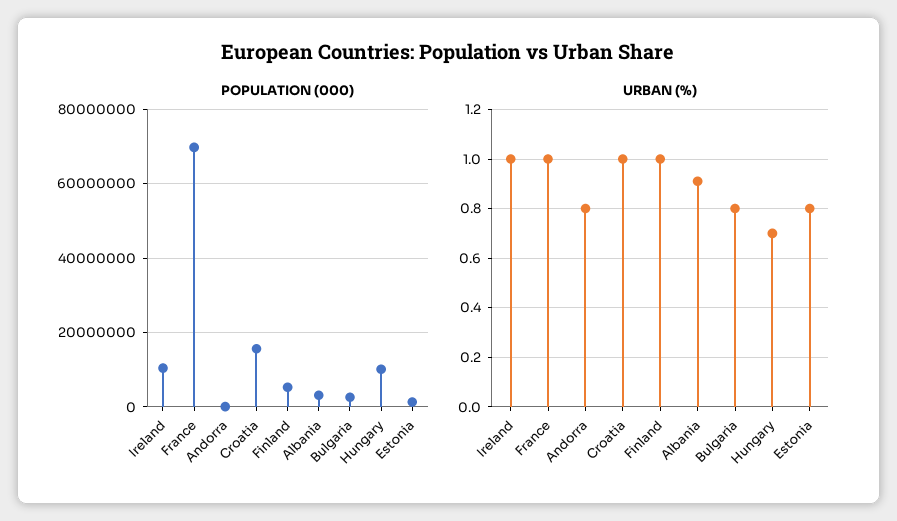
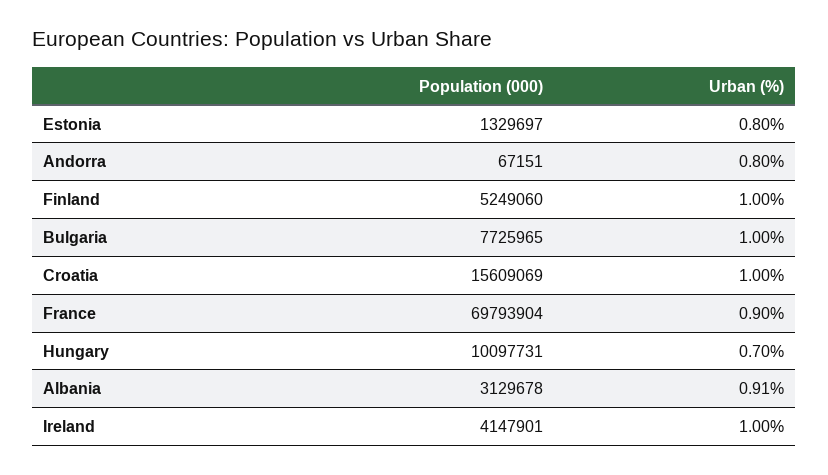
  {
    "POPULATION (000)": {
-     "Ireland": 10000000,
+     "Ireland": 4147901,
      "France": 69793904,
      "Andorra": 67151,
      "Croatia": 15609069,
      "Finland": 5249060,
      "Albania": 3129678,
-     "Bulgaria": 2000000,
+     "Bulgaria": 7725965,
      "Hungary": 10097731,
      "Estonia": 1329697
    },
    "URBAN (%)": {
      "Ireland": 1,
-     "France": 1,
+     "France": 0.9,
      "Andorra": 0.8,
      "Croatia": 1,
      "Finland": 1,
      "Albania": 0.91,
-     "Bulgaria": 0.8,
+     "Bulgaria": 1,
      "Hungary": 0.7,
      "Estonia": 0.8
    }
  }

